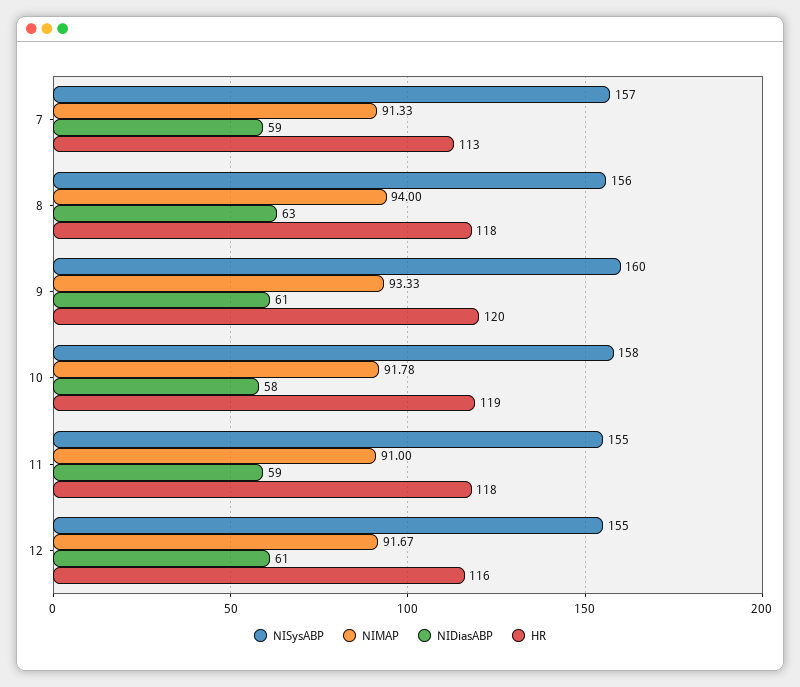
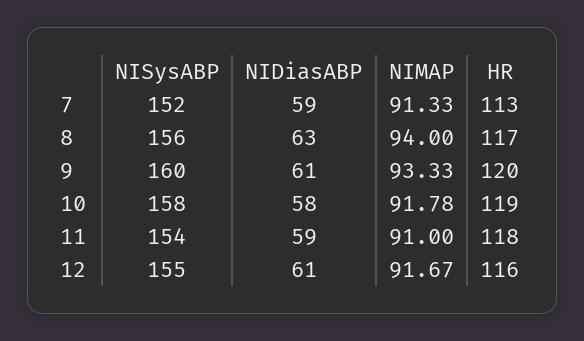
  {
    "NISysABP": {
-     "7": 157,
+     "7": 152,
      "8": 156,
      "9": 160,
      "10": 158,
-     "11": 155,
+     "11": 154,
      "12": 155
    },
    "NIMAP": {
      "7": 91.33,
      "8": 94,
      "9": 93.33,
      "10": 91.78,
      "11": 91,
      "12": 91.67
    },
    "NIDiasABP": {
      "7": 59,
      "8": 63,
      "9": 61,
      "10": 58,
      "11": 59,
      "12": 61
    },
    "HR": {
      "7": 113,
-     "8": 118,
+     "8": 117,
      "9": 120,
      "10": 119,
      "11": 118,
      "12": 116
    }
  }

